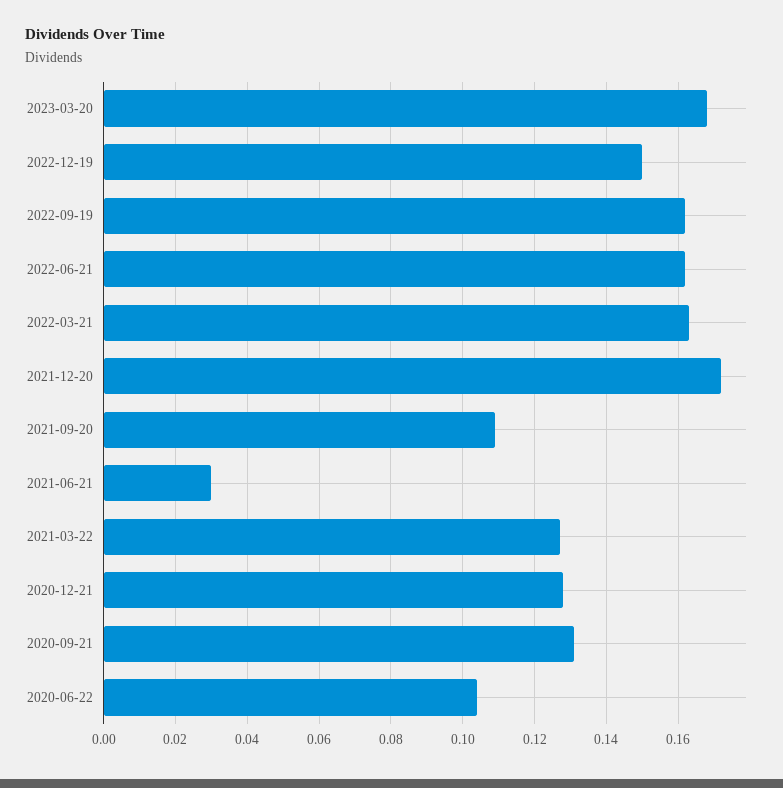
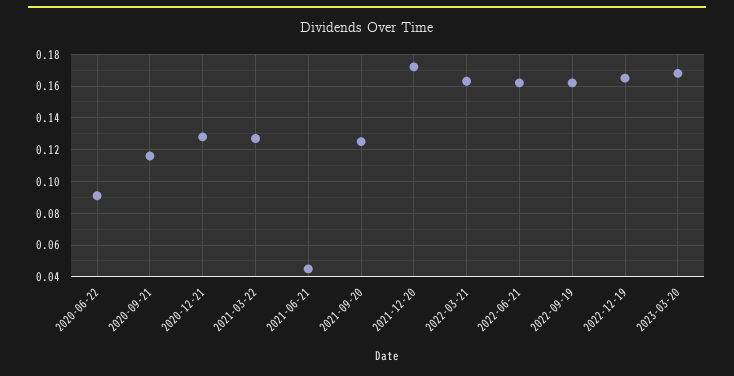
  {
    "2023-03-20": 0.17,
-   "2022-12-19": 0.15,
+   "2022-12-19": 0.165,
    "2022-09-19": 0.16,
    "2022-06-21": 0.16,
    "2022-03-21": 0.165,
    "2021-12-20": 0.17,
-   "2021-09-20": 0.11,
+   "2021-09-20": 0.125,
-   "2021-06-21": 0.03,
+   "2021-06-21": 0.045,
    "2021-03-22": 0.125,
    "2020-12-21": 0.13,
-   "2020-09-21": 0.13,
+   "2020-09-21": 0.115,
-   "2020-06-22": 0.105
+   "2020-06-22": 0.09
  }

